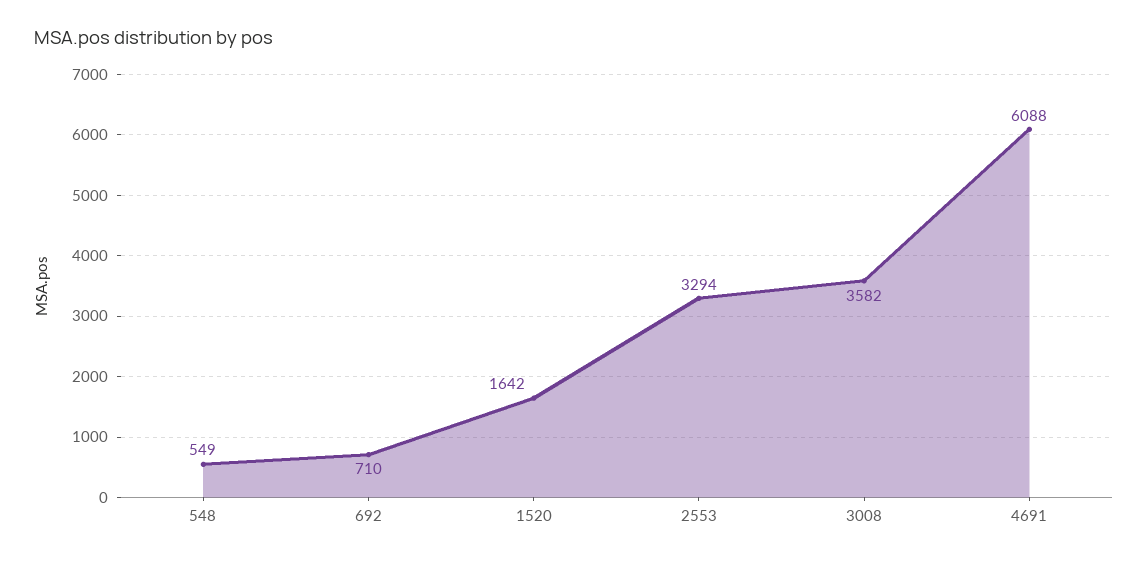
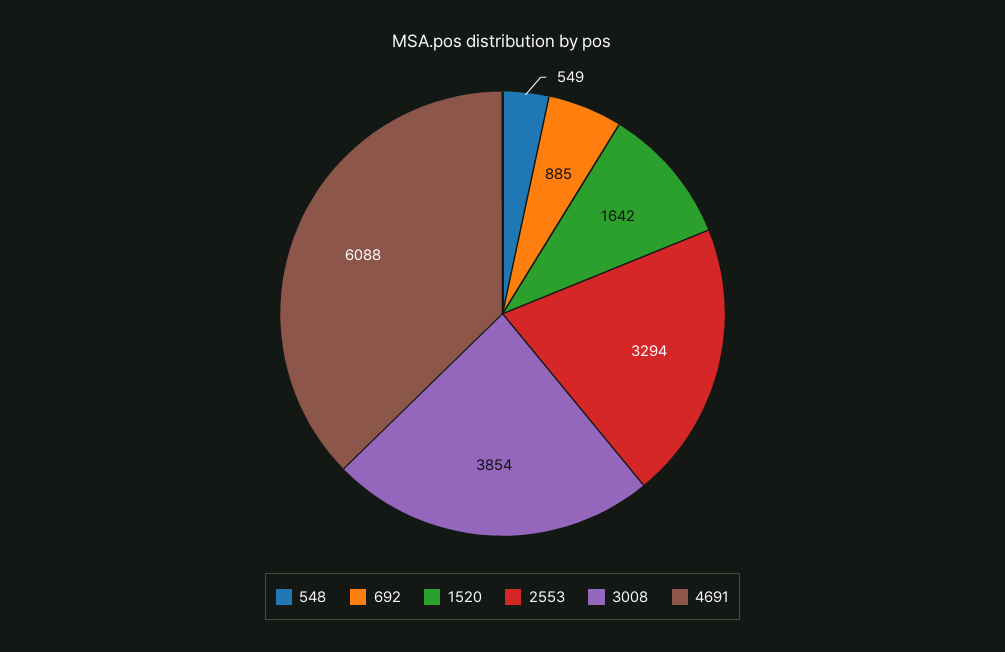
  {
    "548": 549,
-   "692": 710,
+   "692": 885,
    "1520": 1642,
    "2553": 3294,
-   "3008": 3582,
+   "3008": 3854,
    "4691": 6088
  }

